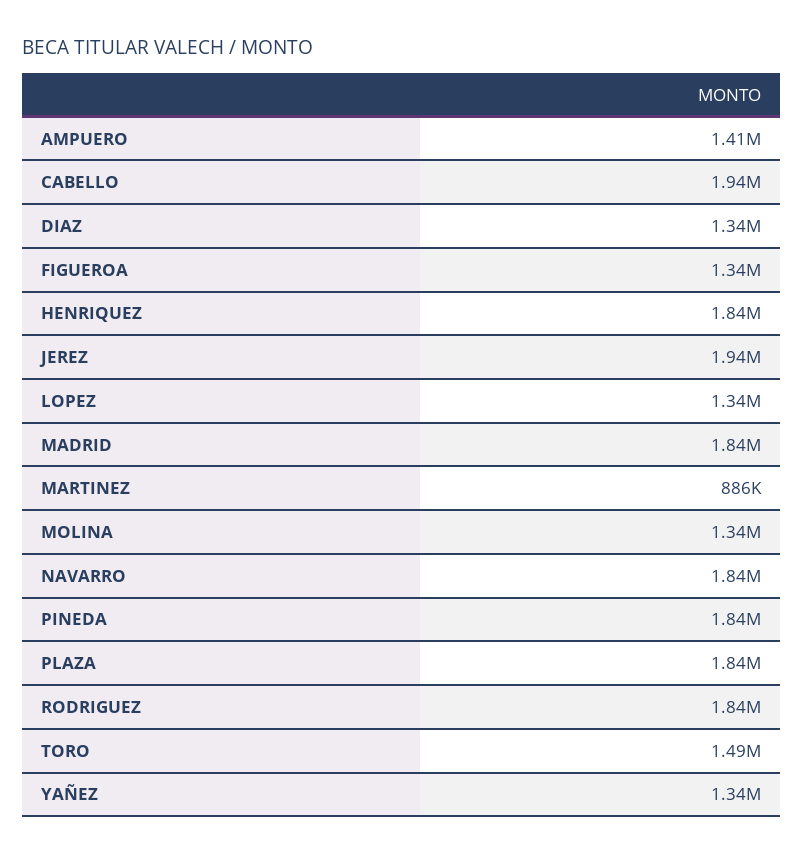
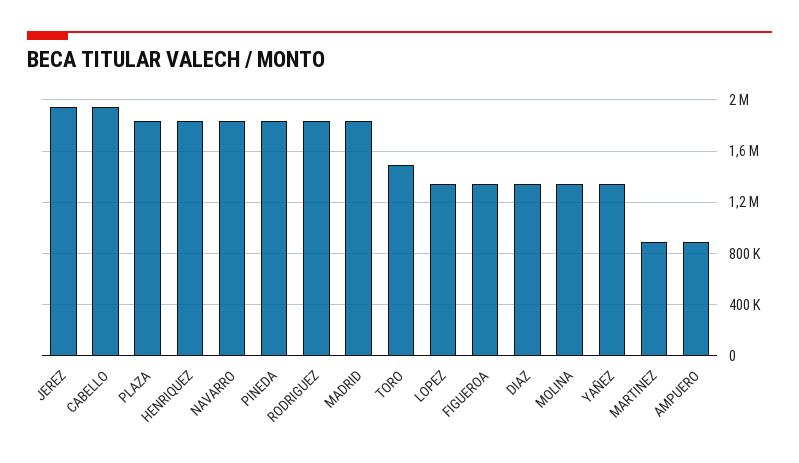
  {
-   "AMPUERO": 1410000,
+   "AMPUERO": 900000,
    "CABELLO": 1940000,
    "DIAZ": 1340000,
    "FIGUEROA": 1340000,
    "HENRIQUEZ": 1840000,
    "JEREZ": 1940000,
    "LOPEZ": 1340000,
    "MADRID": 1840000,
    "MARTINEZ": 886000,
    "MOLINA": 1340000,
    "NAVARRO": 1840000,
    "PINEDA": 1840000,
    "PLAZA": 1840000,
    "RODRIGUEZ": 1840000,
    "TORO": 1490000,
    "YAÑEZ": 1340000
  }

